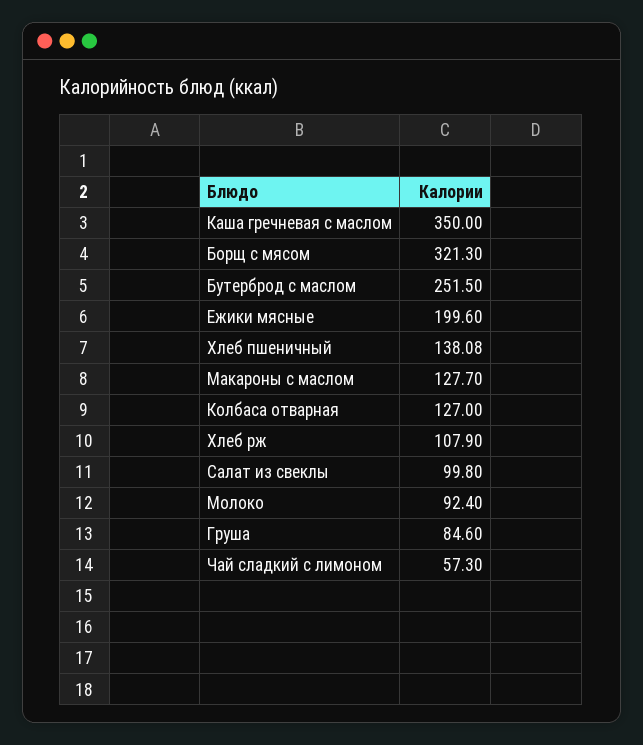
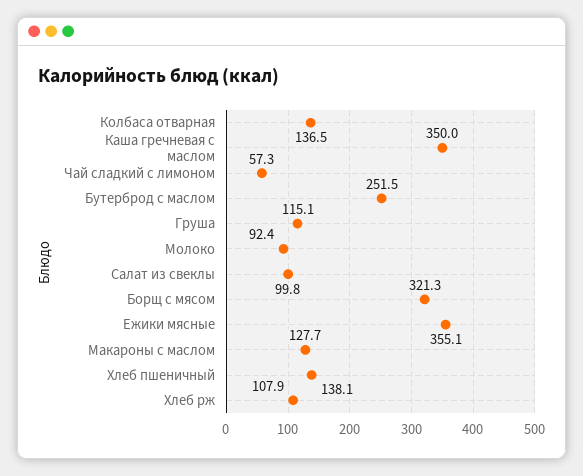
  {
    "Каша гречневая с маслом": 350,
    "Борщ с мясом": 321.3,
    "Бутерброд с маслом": 251.5,
-   "Ежики мясные": 199.6,
+   "Ежики мясные": 355.1,
    "Хлеб пшеничный": 138.08,
    "Макароны с маслом": 127.7,
-   "Колбаса отварная": 127,
+   "Колбаса отварная": 136.5,
    "Хлеб рж": 107.9,
    "Салат из свеклы": 99.8,
    "Молоко": 92.4,
-   "Груша": 84.6,
+   "Груша": 115.1,
    "Чай сладкий с лимоном": 57.3
  }

